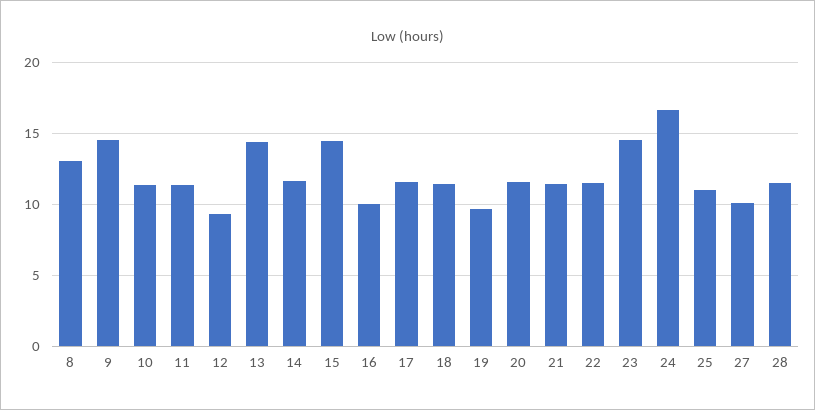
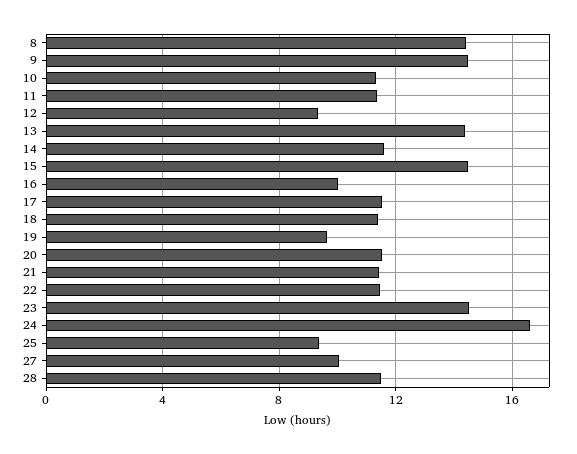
  {
-   "8": 13,
+   "8": 14.5,
    "9": 14.5,
    "10": 11.5,
    "11": 11.5,
    "12": 9.5,
    "13": 14.5,
    "14": 11.5,
    "15": 14.5,
    "16": 10,
    "17": 11.5,
    "18": 11.5,
    "19": 9.5,
    "20": 11.5,
    "21": 11.5,
    "22": 11.5,
    "23": 14.5,
    "24": 16.5,
-   "25": 11,
+   "25": 9.5,
    "27": 10,
    "28": 11.5
  }

